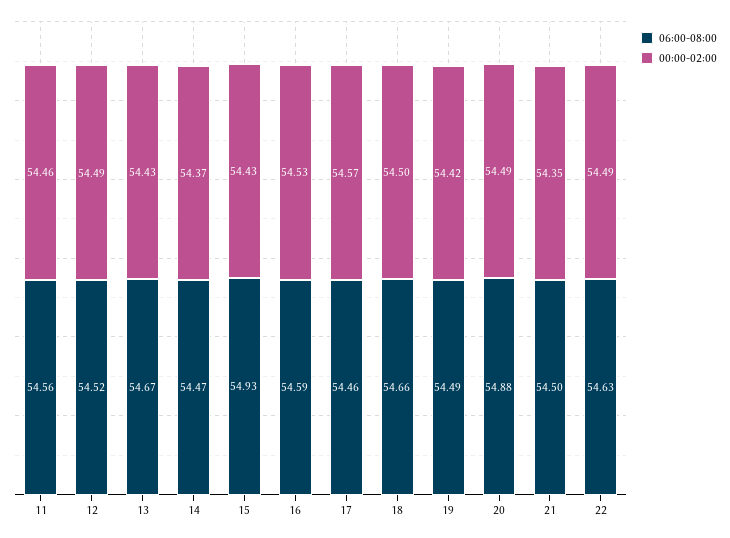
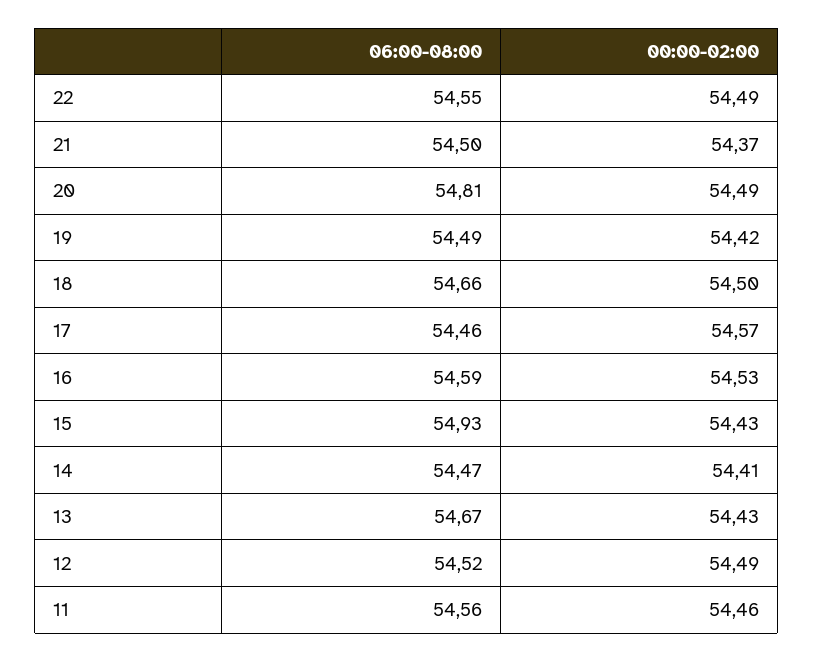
  {
    "06:00-08:00": {
      "11": 54.56,
      "12": 54.52,
      "13": 54.67,
      "14": 54.47,
      "15": 54.93,
      "16": 54.59,
      "17": 54.46,
      "18": 54.66,
      "19": 54.49,
-     "20": 54.88,
+     "20": 54.81,
      "21": 54.5,
-     "22": 54.63
+     "22": 54.55
    },
    "00:00-02:00": {
      "11": 54.46,
      "12": 54.49,
      "13": 54.43,
-     "14": 54.37,
+     "14": 54.41,
      "15": 54.43,
      "16": 54.53,
      "17": 54.57,
      "18": 54.5,
      "19": 54.42,
      "20": 54.49,
-     "21": 54.35,
+     "21": 54.37,
      "22": 54.49
    }
  }

